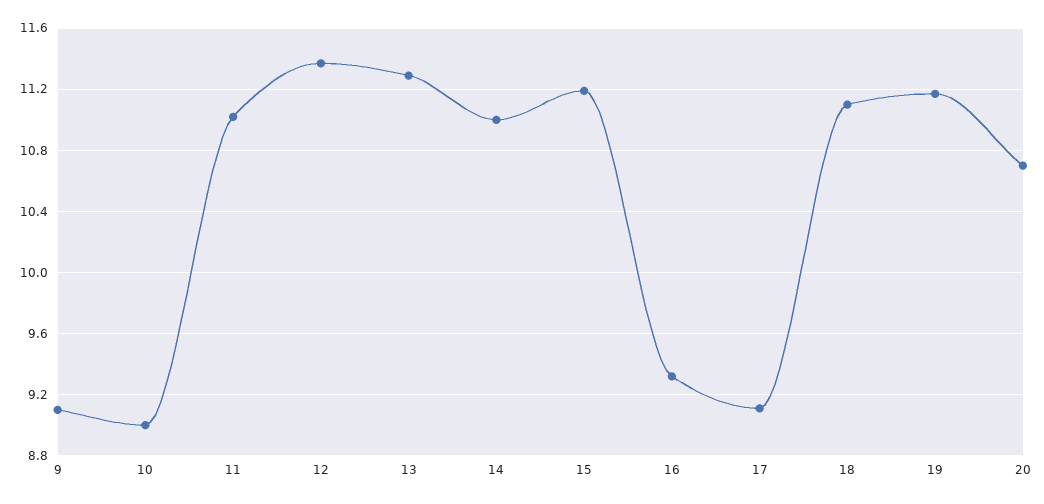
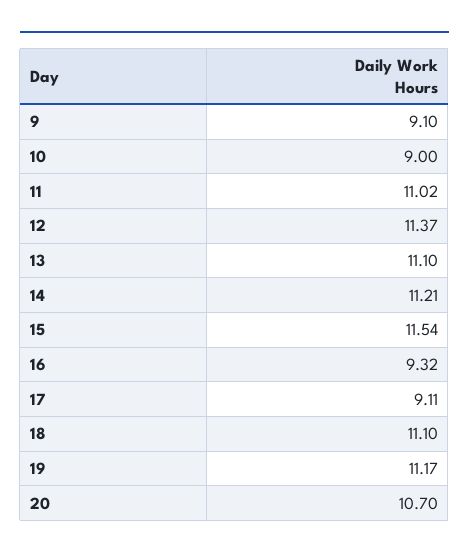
  {
    "9": 9.1,
    "10": 9,
    "11": 11.02,
    "12": 11.37,
-   "13": 11.3,
+   "13": 11.1,
-   "14": 11,
+   "14": 11.21,
-   "15": 11.2,
+   "15": 11.54,
    "16": 9.32,
    "17": 9.11,
    "18": 11.1,
    "19": 11.17,
    "20": 10.7
  }

